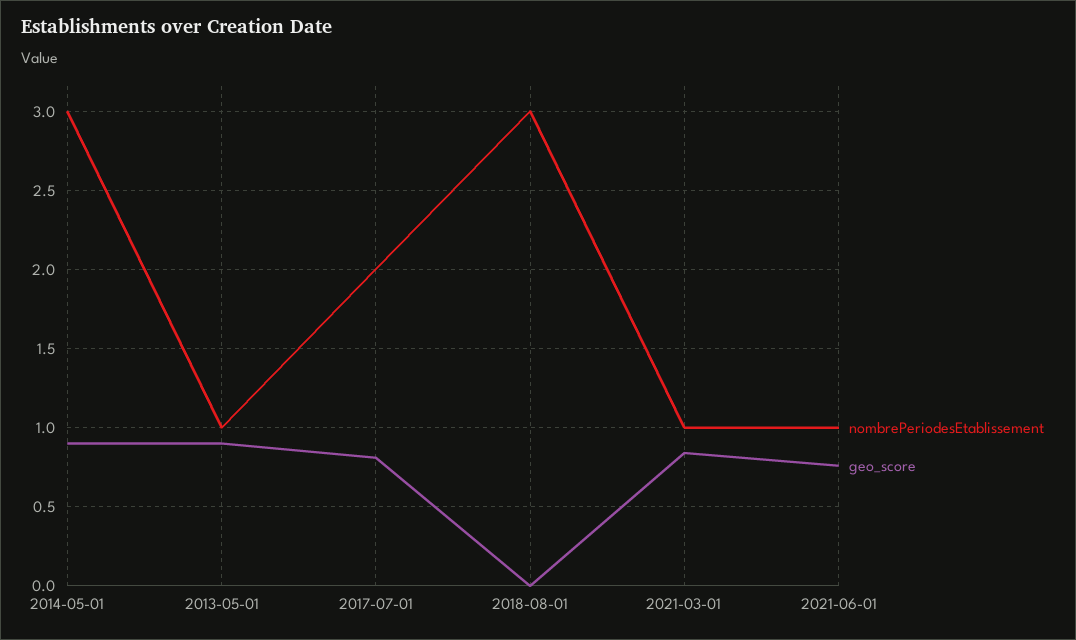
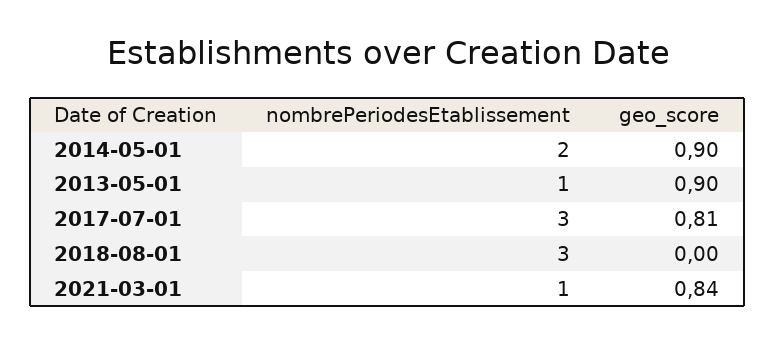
  {
    "nombrePeriodesEtablissement": {
-     "2014-05-01": 3,
+     "2014-05-01": 2,
      "2013-05-01": 1,
-     "2017-07-01": 2,
+     "2017-07-01": 3,
      "2018-08-01": 3,
-     "2021-03-01": 1,
+     "2021-03-01": 1
-     "2021-06-01": 1
    },
    "geo_score": {
      "2014-05-01": 0.9,
      "2013-05-01": 0.9,
      "2017-07-01": 0.81,
      "2018-08-01": 0,
-     "2021-03-01": 0.84,
+     "2021-03-01": 0.84
-     "2021-06-01": 0.75
    }
  }

